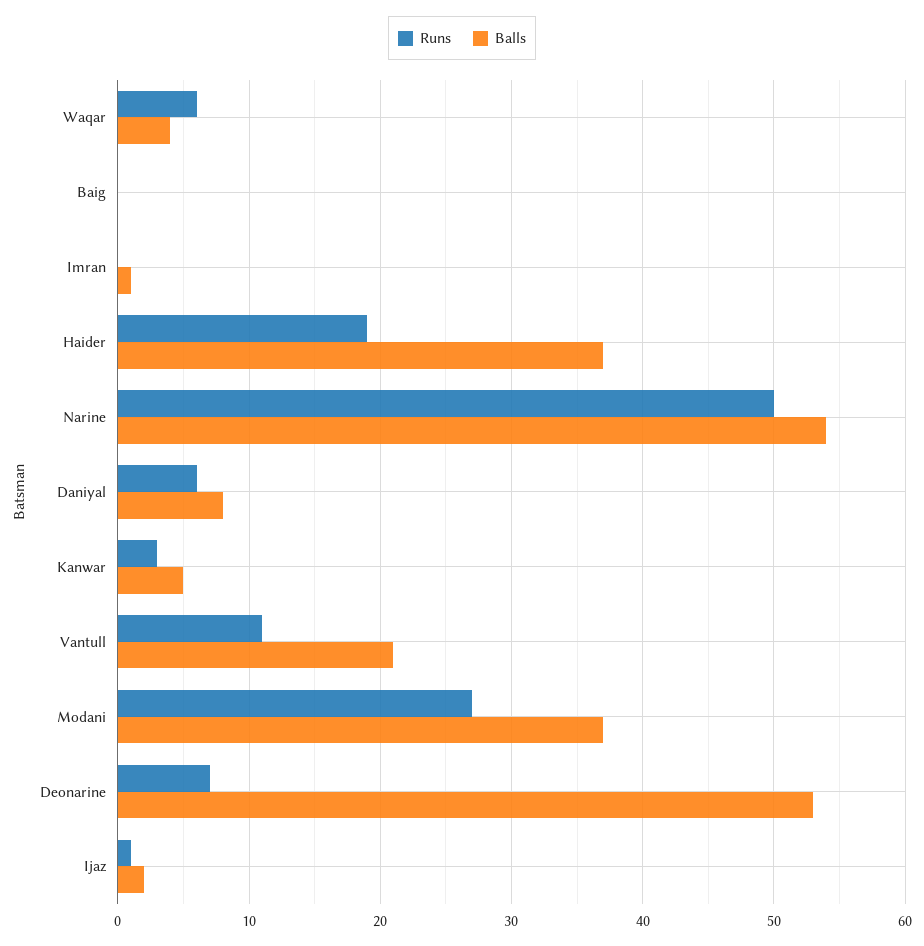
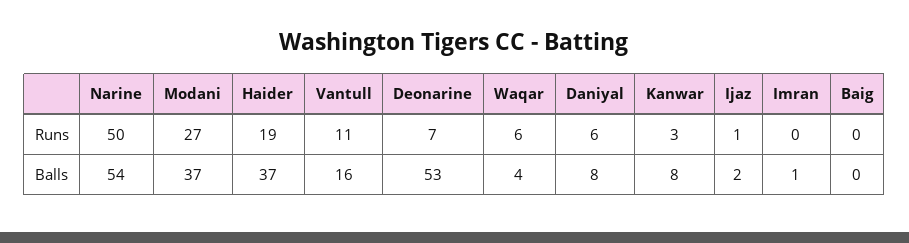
  {
    "Runs": {
      "Waqar": 6,
      "Baig": 0,
      "Imran": 0,
      "Haider": 19,
      "Narine": 50,
      "Daniyal": 6,
      "Kanwar": 3,
      "Vantull": 11,
      "Modani": 27,
      "Deonarine": 7,
      "Ijaz": 1
    },
    "Balls": {
      "Waqar": 4,
      "Baig": 0,
      "Imran": 1,
      "Haider": 37,
      "Narine": 54,
      "Daniyal": 8,
-     "Kanwar": 5,
+     "Kanwar": 8,
-     "Vantull": 21,
+     "Vantull": 16,
      "Modani": 37,
      "Deonarine": 53,
      "Ijaz": 2
    }
  }

